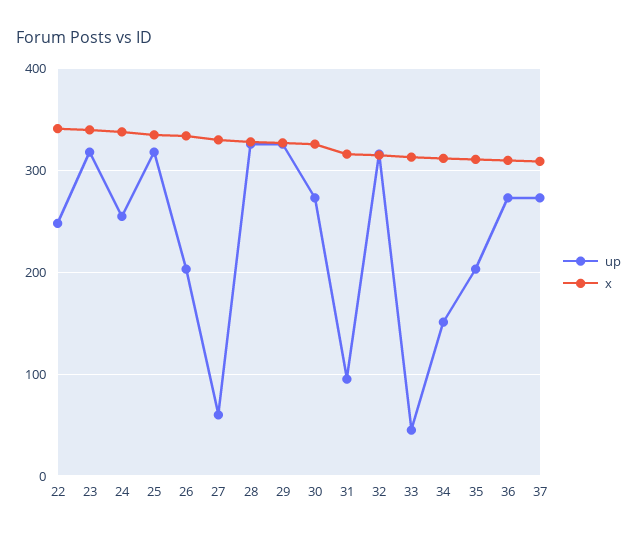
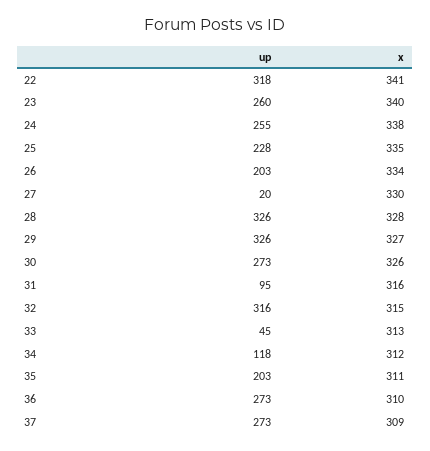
  {
    "up": {
-     "22": 250,
+     "22": 318,
-     "23": 320,
+     "23": 260,
      "24": 255,
-     "25": 320,
+     "25": 228,
      "26": 203,
-     "27": 60,
+     "27": 20,
      "28": 326,
      "29": 326,
      "30": 273,
      "31": 95,
      "32": 316,
      "33": 45,
-     "34": 150,
+     "34": 118,
      "35": 203,
      "36": 273,
      "37": 273
    },
    "x": {
      "22": 341,
      "23": 340,
      "24": 338,
      "25": 335,
      "26": 334,
      "27": 330,
      "28": 328,
      "29": 327,
      "30": 326,
      "31": 316,
      "32": 315,
      "33": 313,
      "34": 312,
      "35": 311,
      "36": 310,
      "37": 309
    }
  }

